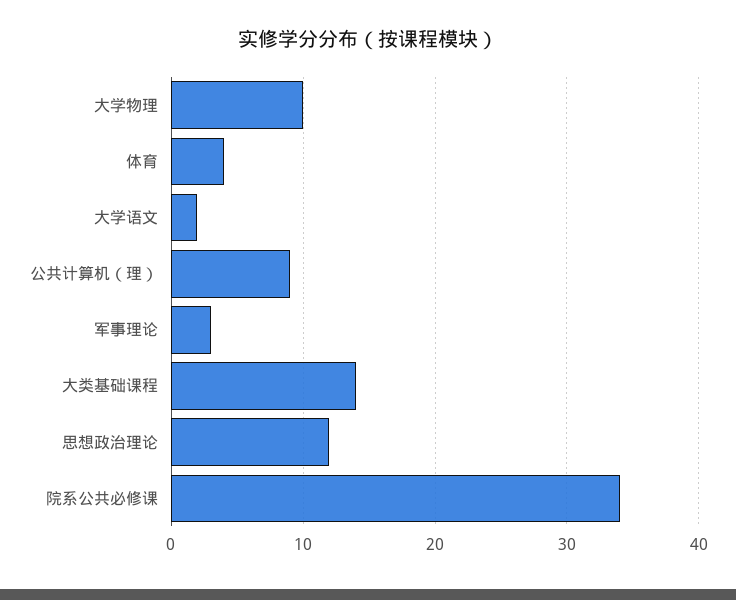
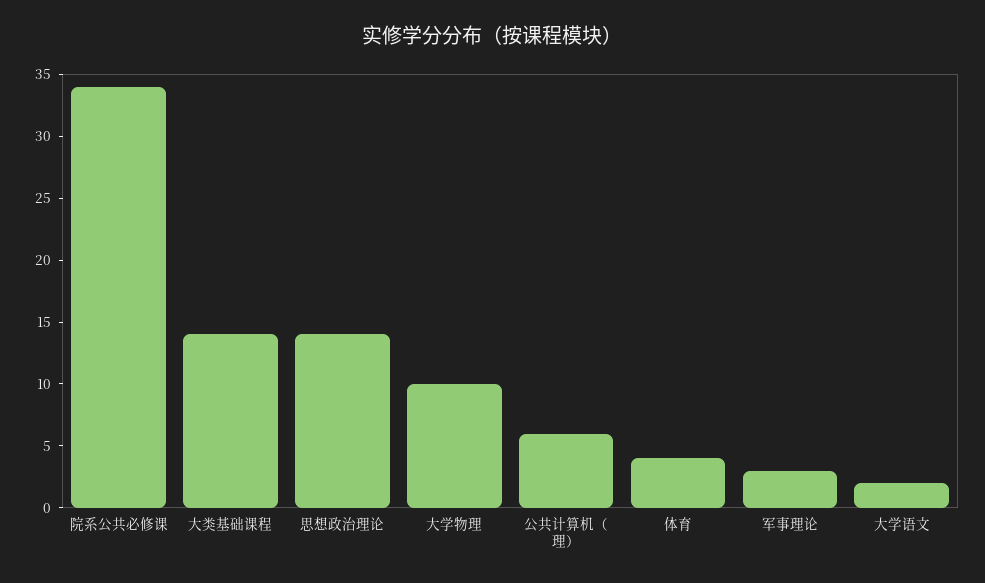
  {
    "大学物理": 10,
    "体育": 4,
    "大学语文": 2,
-   "公共计算机（理）": 9,
+   "公共计算机（理）": 6,
    "军事理论": 3,
    "大类基础课程": 14,
-   "思想政治理论": 12,
+   "思想政治理论": 14,
    "院系公共必修课": 34
  }

